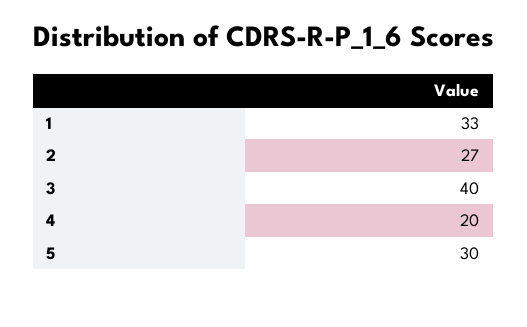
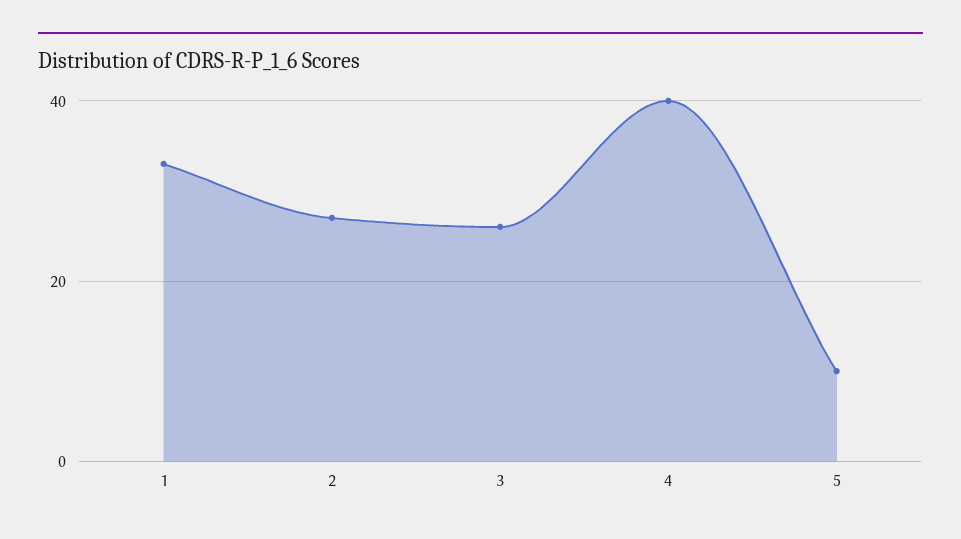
  {
    "1": 33,
    "2": 27,
-   "3": 40,
+   "3": 25,
-   "4": 20,
+   "4": 40,
-   "5": 30
+   "5": 10
  }

